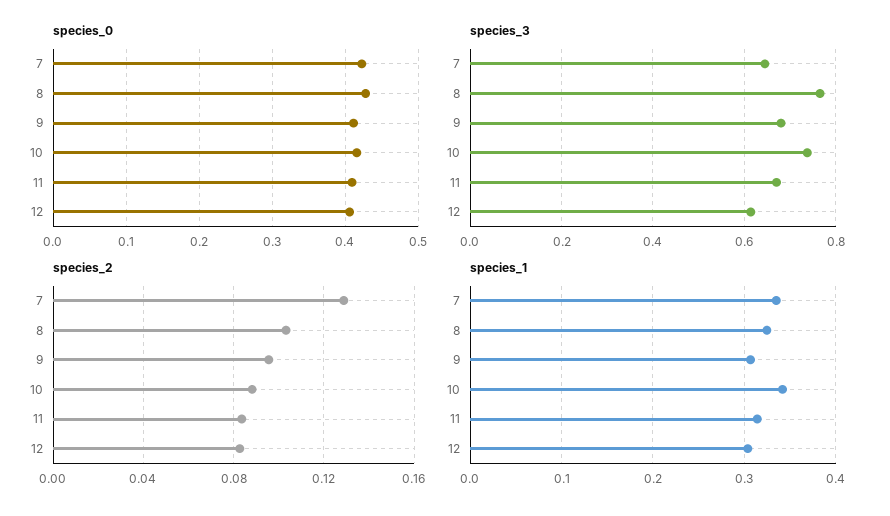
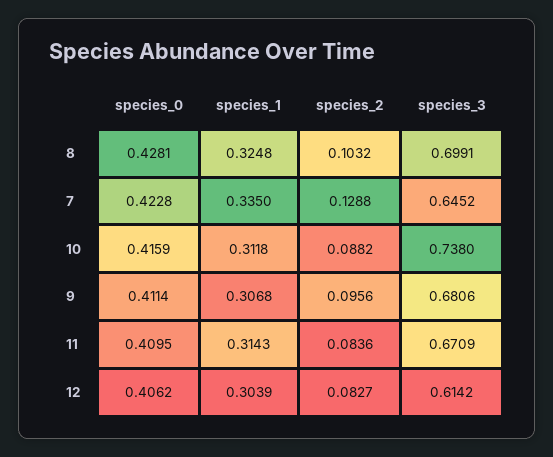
  {
    "species_0": {
      "7": 0.4228,
      "8": 0.4281,
      "9": 0.4114,
      "10": 0.4159,
      "11": 0.4095,
      "12": 0.4062
    },
    "species_3": {
      "7": 0.6452,
-     "8": 0.76,
+     "8": 0.6991,
      "9": 0.6806,
      "10": 0.738,
      "11": 0.6709,
      "12": 0.6142
    },
    "species_2": {
      "7": 0.1288,
      "8": 0.1032,
      "9": 0.0956,
      "10": 0.0882,
      "11": 0.0836,
      "12": 0.0827
    },
    "species_1": {
      "7": 0.335,
      "8": 0.3248,
      "9": 0.3068,
-     "10": 0.34,
+     "10": 0.3118,
      "11": 0.3143,
      "12": 0.3039
    }
  }

